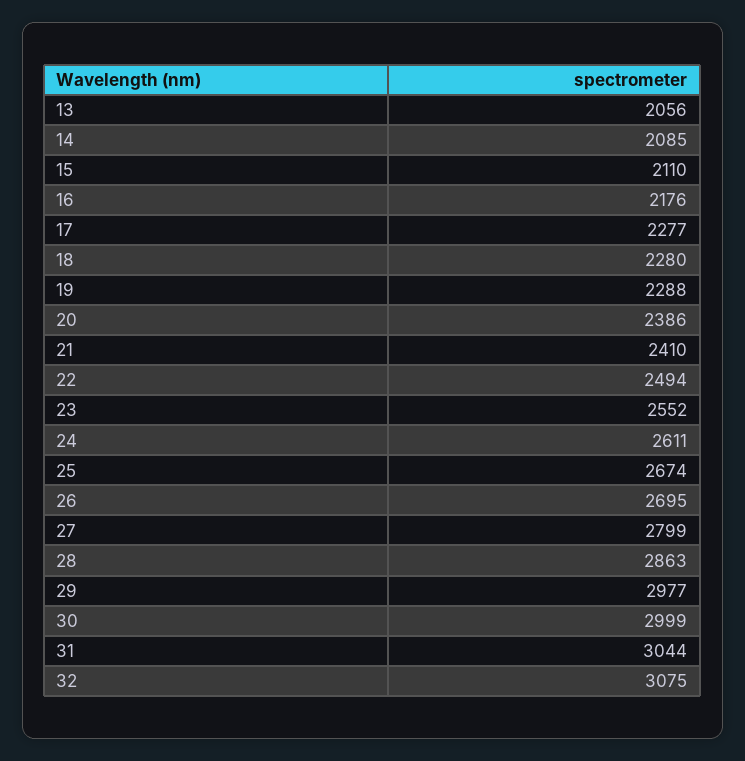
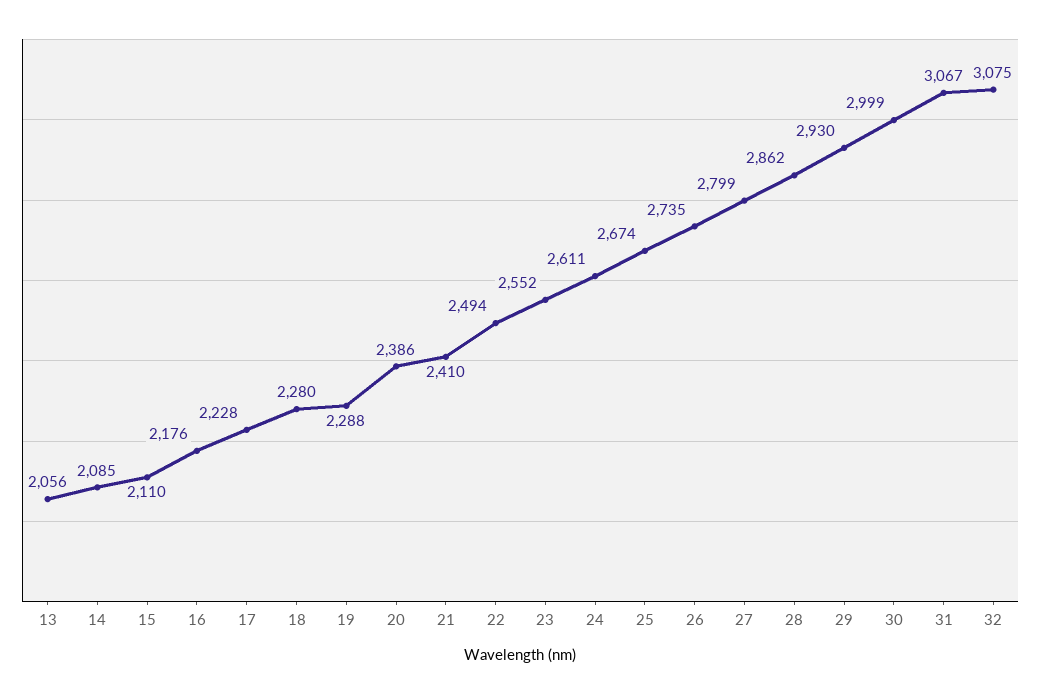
  {
    "13": 2056,
    "14": 2085,
    "15": 2110,
    "16": 2176,
-   "17": 2277,
+   "17": 2228,
    "18": 2280,
    "19": 2288,
    "20": 2386,
    "21": 2410,
    "22": 2494,
    "23": 2552,
    "24": 2611,
    "25": 2674,
-   "26": 2695,
+   "26": 2735,
    "27": 2799,
-   "28": 2863,
+   "28": 2862,
-   "29": 2977,
+   "29": 2930,
    "30": 2999,
-   "31": 3044,
+   "31": 3067,
    "32": 3075
  }

